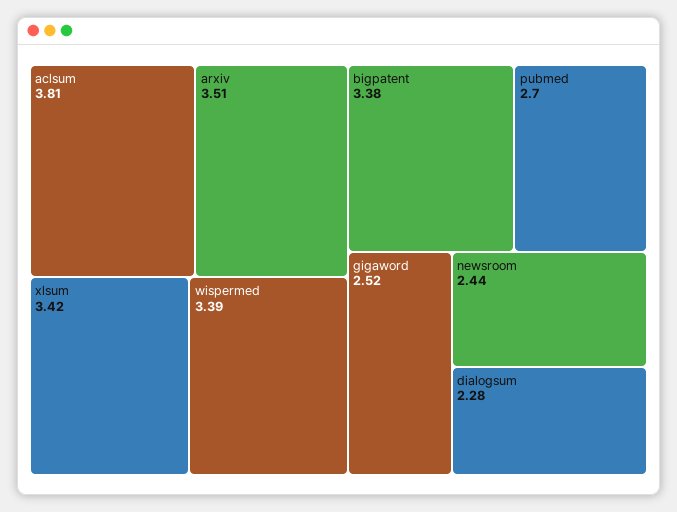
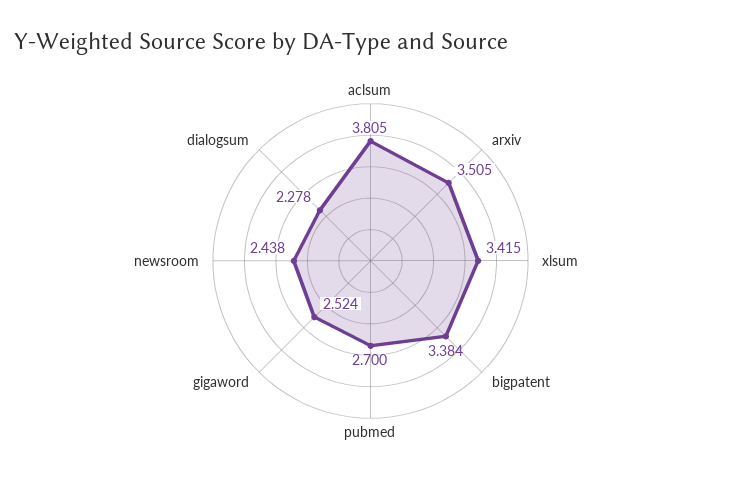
  {
    "aclsum": 3.805,
    "arxiv": 3.505,
    "xlsum": 3.415,
-   "wispermed": 3.39,
    "bigpatent": 3.384,
    "pubmed": 2.7,
    "gigaword": 2.524,
    "newsroom": 2.438,
    "dialogsum": 2.278
  }

